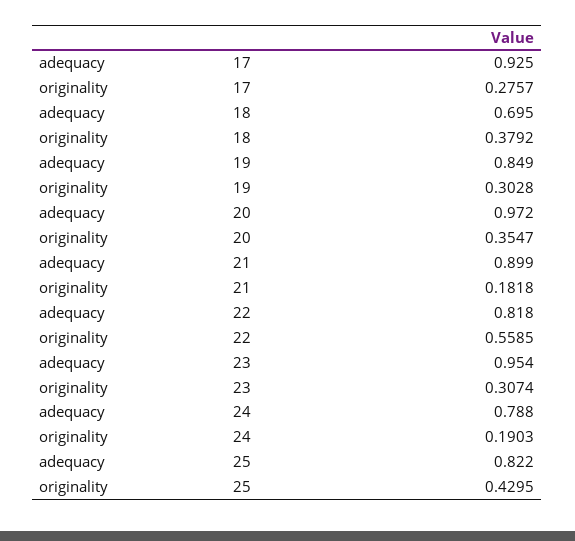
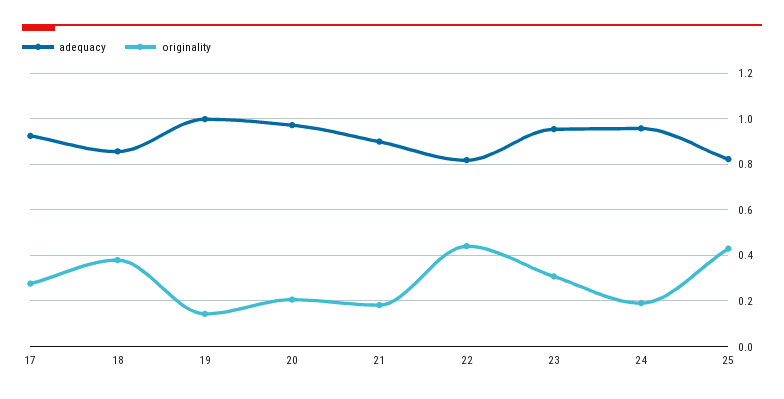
  {
    "adequacy": {
      "17": 0.925,
-     "18": 0.695,
+     "18": 0.85,
-     "19": 0.849,
+     "19": 1,
      "20": 0.972,
      "21": 0.899,
      "22": 0.818,
      "23": 0.954,
-     "24": 0.788,
+     "24": 0.95,
      "25": 0.822
    },
    "originality": {
      "17": 0.2757,
      "18": 0.3792,
-     "19": 0.3028,
+     "19": 0.15,
-     "20": 0.3547,
+     "20": 0.2,
      "21": 0.1818,
-     "22": 0.5585,
+     "22": 0.45,
      "23": 0.3074,
      "24": 0.1903,
      "25": 0.4295
    }
  }

